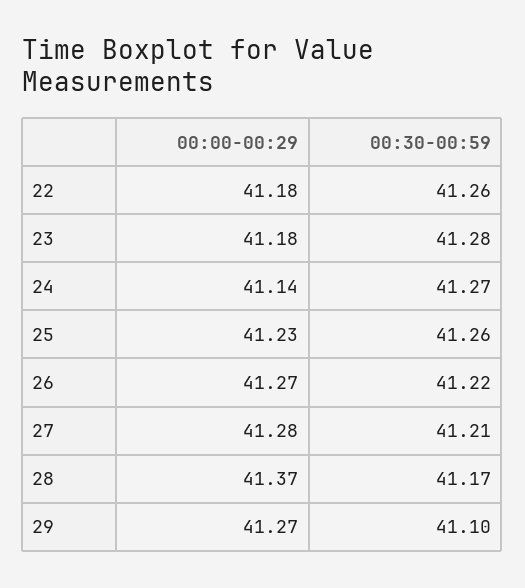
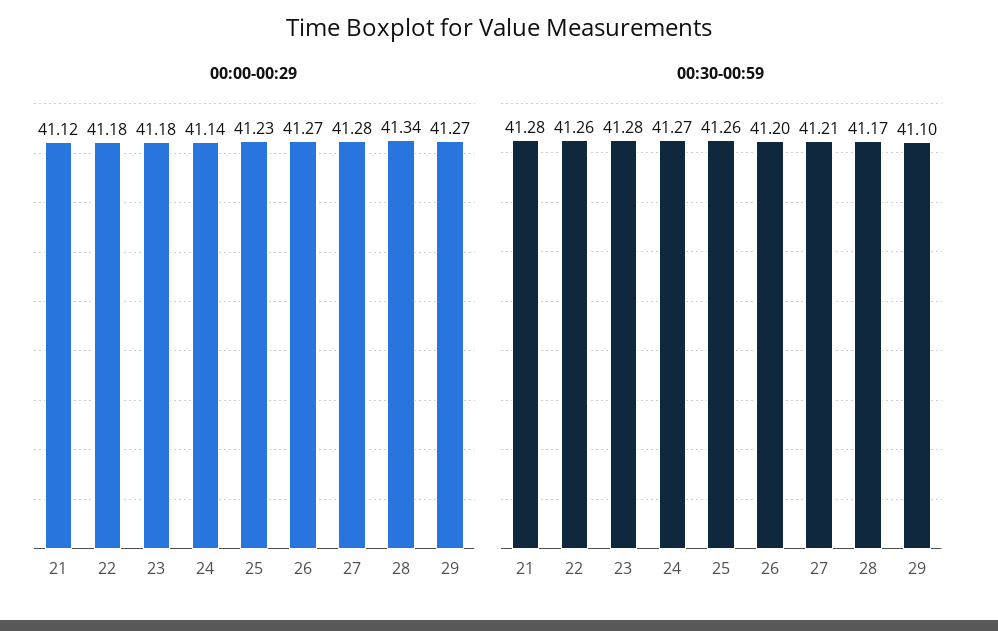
  {
    "00:00-00:29": {
      "22": 41.18,
      "23": 41.18,
      "24": 41.14,
      "25": 41.23,
      "26": 41.27,
      "27": 41.28,
-     "28": 41.37,
+     "28": 41.34,
-     "29": 41.27
+     "29": 41.27,
+     "21": 41.12
    },
    "00:30-00:59": {
      "22": 41.26,
      "23": 41.28,
      "24": 41.27,
      "25": 41.26,
-     "26": 41.22,
+     "26": 41.2,
      "27": 41.21,
      "28": 41.17,
-     "29": 41.1
+     "29": 41.1,
+     "21": 41.28
    }
  }

